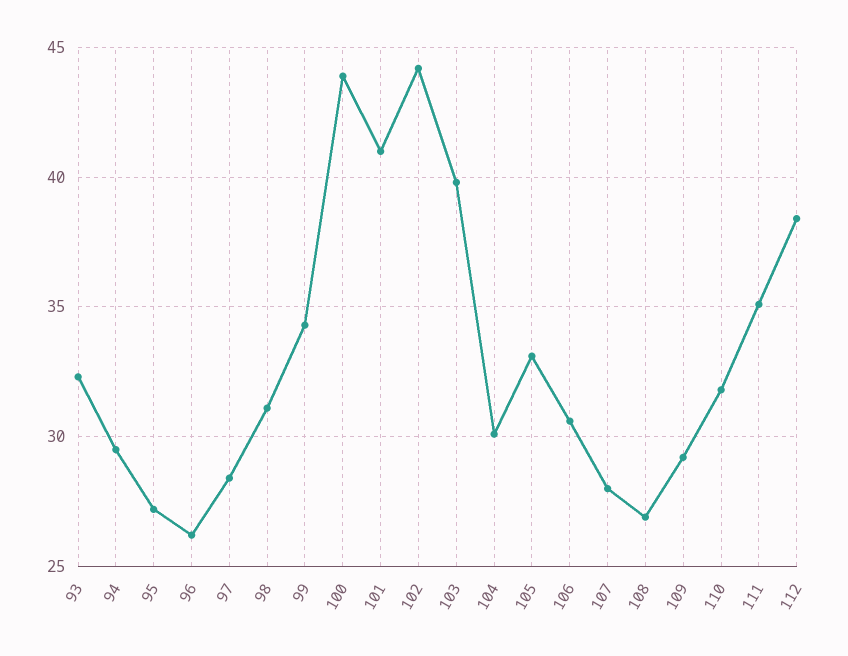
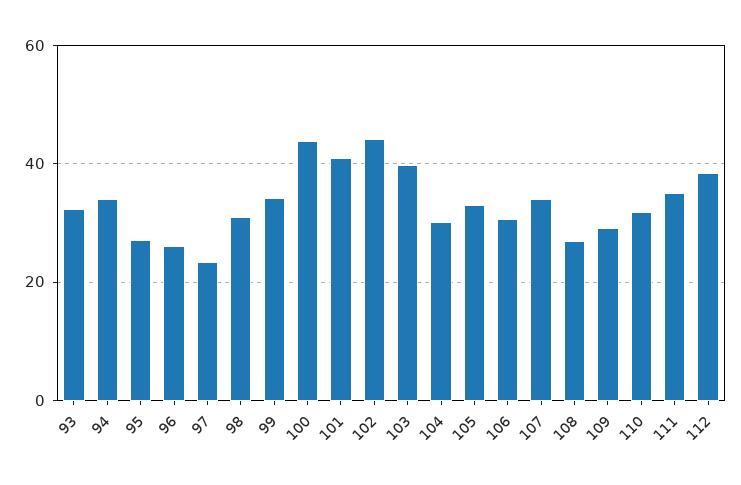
  {
    "93": 32.5,
-   "94": 29.5,
+   "94": 34,
    "95": 27,
    "96": 26,
-   "97": 28.5,
+   "97": 24,
    "98": 31,
    "99": 34.5,
    "100": 44,
    "101": 41,
    "102": 44,
    "103": 40,
    "104": 30,
    "105": 33,
    "106": 30.5,
-   "107": 28,
+   "107": 34,
    "108": 27,
    "109": 29,
    "110": 32,
    "111": 35,
    "112": 38.5
  }

